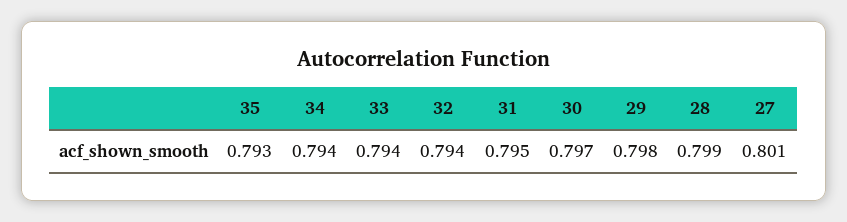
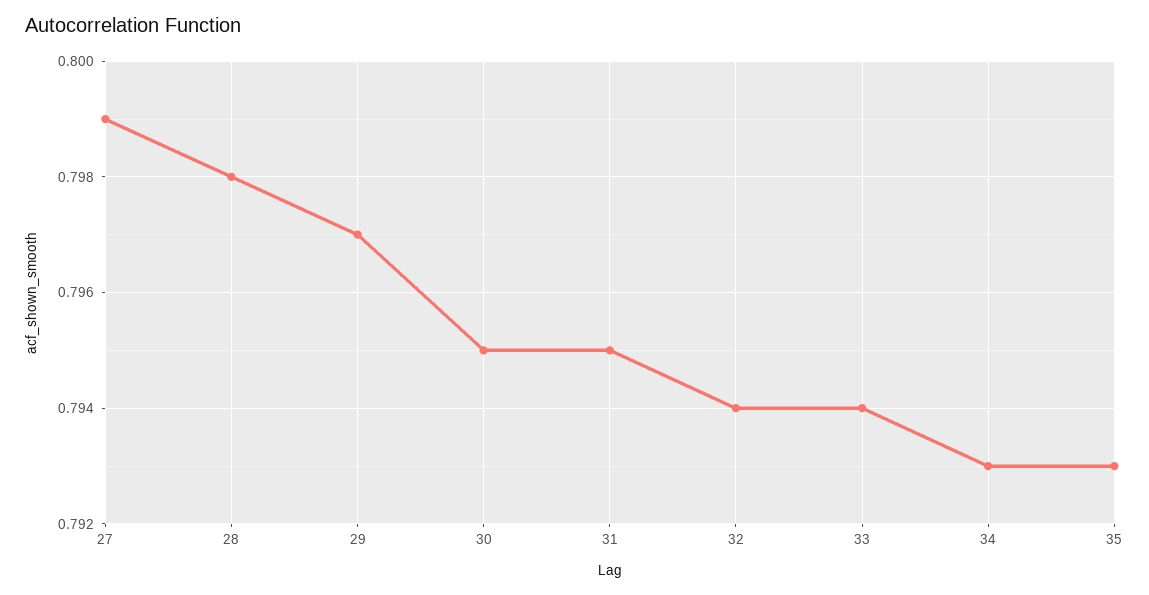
  {
    "35": 0.793,
-   "34": 0.794,
+   "34": 0.793,
    "33": 0.794,
    "32": 0.794,
    "31": 0.795,
-   "30": 0.797,
+   "30": 0.795,
-   "29": 0.798,
+   "29": 0.797,
-   "28": 0.799,
+   "28": 0.798,
-   "27": 0.801
+   "27": 0.799
  }

